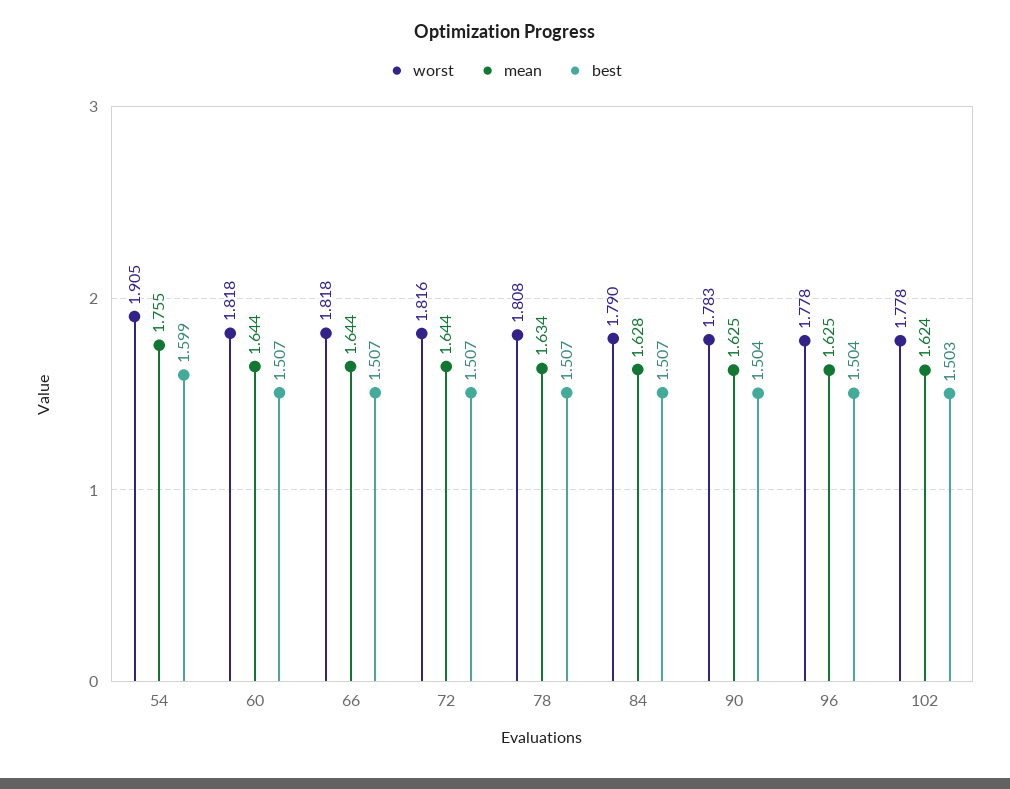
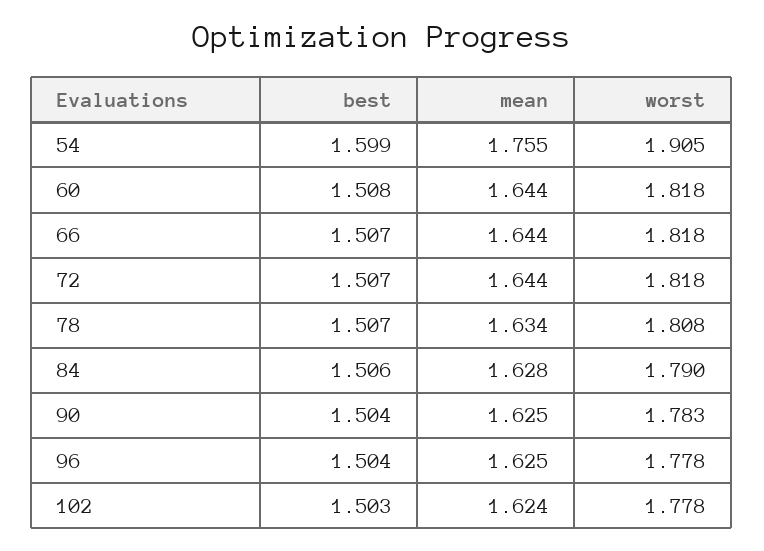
  {
    "worst": {
      "54": 1.905,
      "60": 1.818,
      "66": 1.818,
-     "72": 1.816,
+     "72": 1.818,
      "78": 1.808,
      "84": 1.79,
      "90": 1.783,
      "96": 1.778,
      "102": 1.778
    },
    "mean": {
      "54": 1.755,
      "60": 1.644,
      "66": 1.644,
      "72": 1.644,
      "78": 1.634,
      "84": 1.628,
      "90": 1.625,
      "96": 1.625,
      "102": 1.624
    },
    "best": {
      "54": 1.599,
-     "60": 1.507,
+     "60": 1.508,
      "66": 1.507,
      "72": 1.507,
      "78": 1.507,
-     "84": 1.507,
+     "84": 1.506,
      "90": 1.504,
      "96": 1.504,
      "102": 1.503
    }
  }

